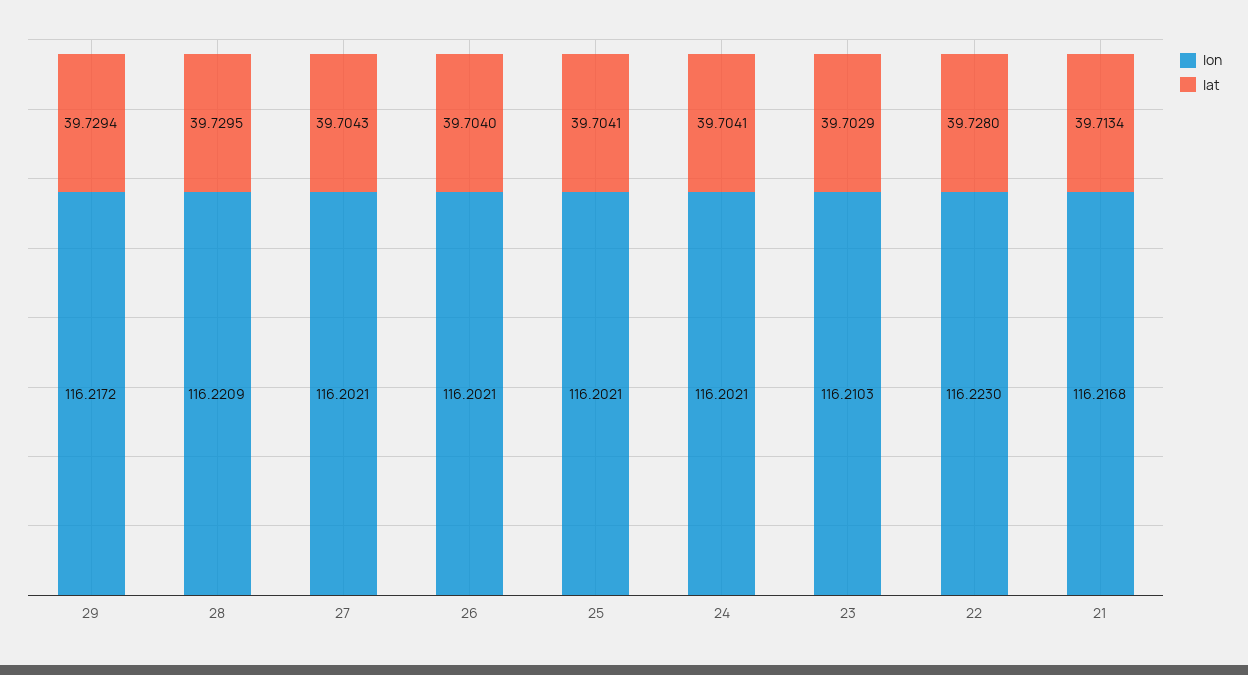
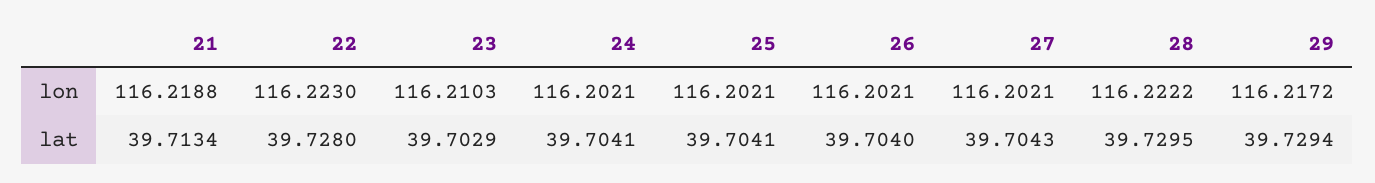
  {
    "lon": {
      "29": 116.2172,
-     "28": 116.2209,
+     "28": 116.2222,
      "27": 116.2021,
      "26": 116.2021,
      "25": 116.2021,
      "24": 116.2021,
      "23": 116.2103,
      "22": 116.223,
-     "21": 116.2168
+     "21": 116.2188
    },
    "lat": {
      "29": 39.7294,
      "28": 39.7295,
      "27": 39.7043,
      "26": 39.704,
      "25": 39.7041,
      "24": 39.7041,
      "23": 39.7029,
      "22": 39.728,
      "21": 39.7134
    }
  }

